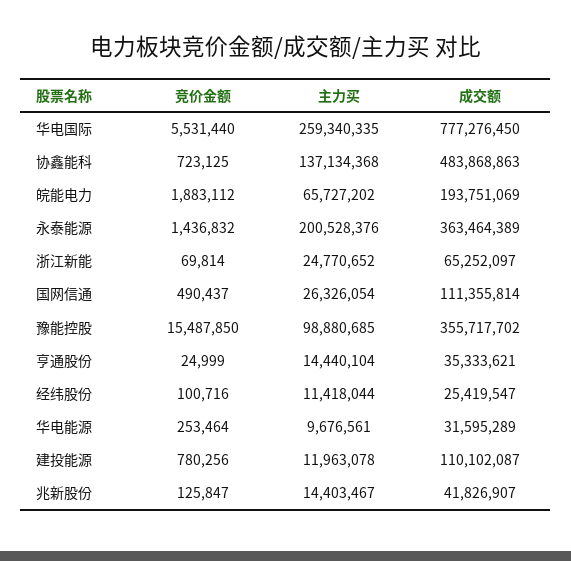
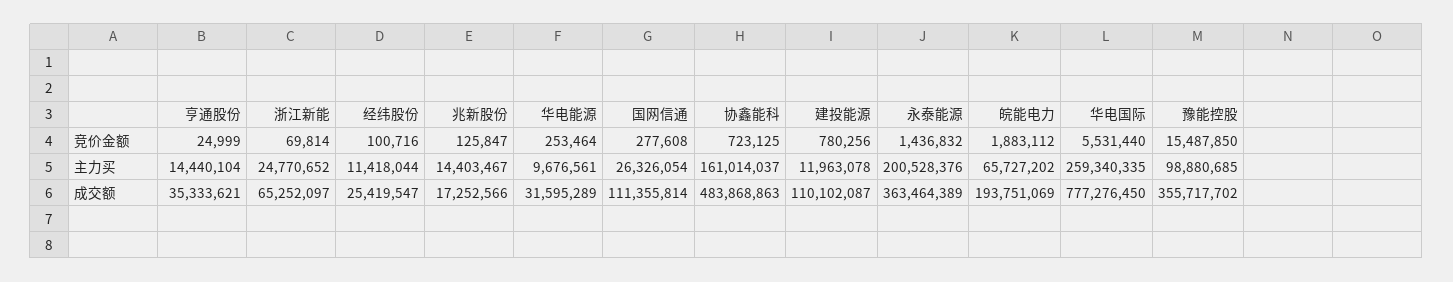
  {
    "竞价金额": {
      "华电国际": 5531440,
      "协鑫能科": 723125,
      "皖能电力": 1883112,
      "永泰能源": 1436832,
      "浙江新能": 69814,
-     "国网信通": 490437,
+     "国网信通": 277608,
      "豫能控股": 15487850,
      "亨通股份": 24999,
      "经纬股份": 100716,
      "华电能源": 253464,
      "建投能源": 780256,
      "兆新股份": 125847
    },
    "主力买": {
      "华电国际": 259340335,
-     "协鑫能科": 137134368,
+     "协鑫能科": 161014037,
      "皖能电力": 65727202,
      "永泰能源": 200528376,
      "浙江新能": 24770652,
      "国网信通": 26326054,
      "豫能控股": 98880685,
      "亨通股份": 14440104,
      "经纬股份": 11418044,
      "华电能源": 9676561,
      "建投能源": 11963078,
      "兆新股份": 14403467
    },
    "成交额": {
      "华电国际": 777276450,
      "协鑫能科": 483868863,
      "皖能电力": 193751069,
      "永泰能源": 363464389,
      "浙江新能": 65252097,
      "国网信通": 111355814,
      "豫能控股": 355717702,
      "亨通股份": 35333621,
      "经纬股份": 25419547,
      "华电能源": 31595289,
      "建投能源": 110102087,
-     "兆新股份": 41826907
+     "兆新股份": 17252566
    }
  }

